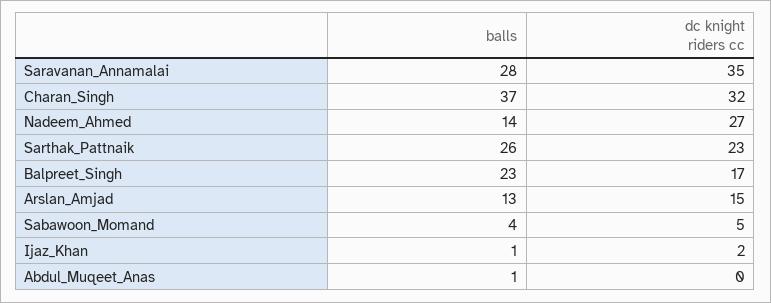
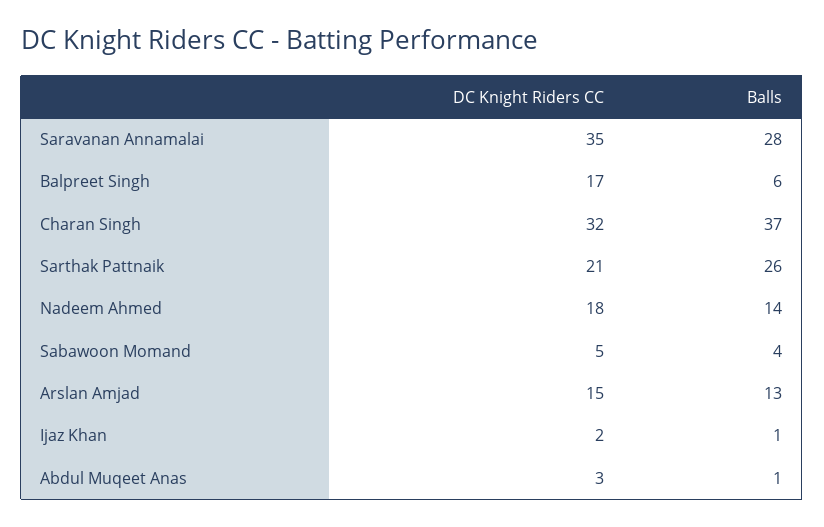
  {
    "balls": {
      "Saravanan_Annamalai": 28,
      "Charan_Singh": 37,
      "Nadeem_Ahmed": 14,
      "Sarthak_Pattnaik": 26,
-     "Balpreet_Singh": 23,
+     "Balpreet_Singh": 6,
      "Arslan_Amjad": 13,
      "Sabawoon_Momand": 4,
      "Ijaz_Khan": 1,
      "Abdul_Muqeet_Anas": 1
    },
    "dc knight riders cc": {
      "Saravanan_Annamalai": 35,
      "Charan_Singh": 32,
-     "Nadeem_Ahmed": 27,
+     "Nadeem_Ahmed": 18,
-     "Sarthak_Pattnaik": 23,
+     "Sarthak_Pattnaik": 21,
      "Balpreet_Singh": 17,
      "Arslan_Amjad": 15,
      "Sabawoon_Momand": 5,
      "Ijaz_Khan": 2,
-     "Abdul_Muqeet_Anas": 0
+     "Abdul_Muqeet_Anas": 3
    }
  }

